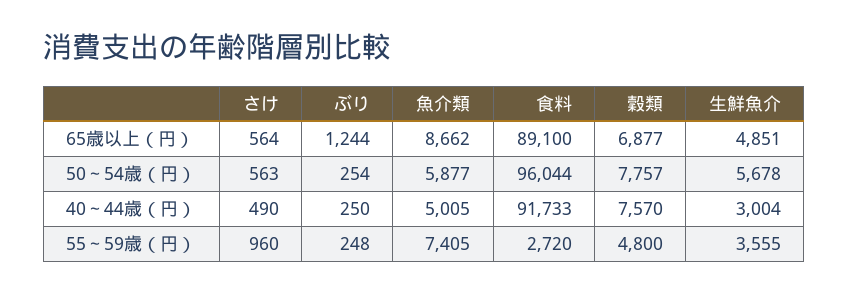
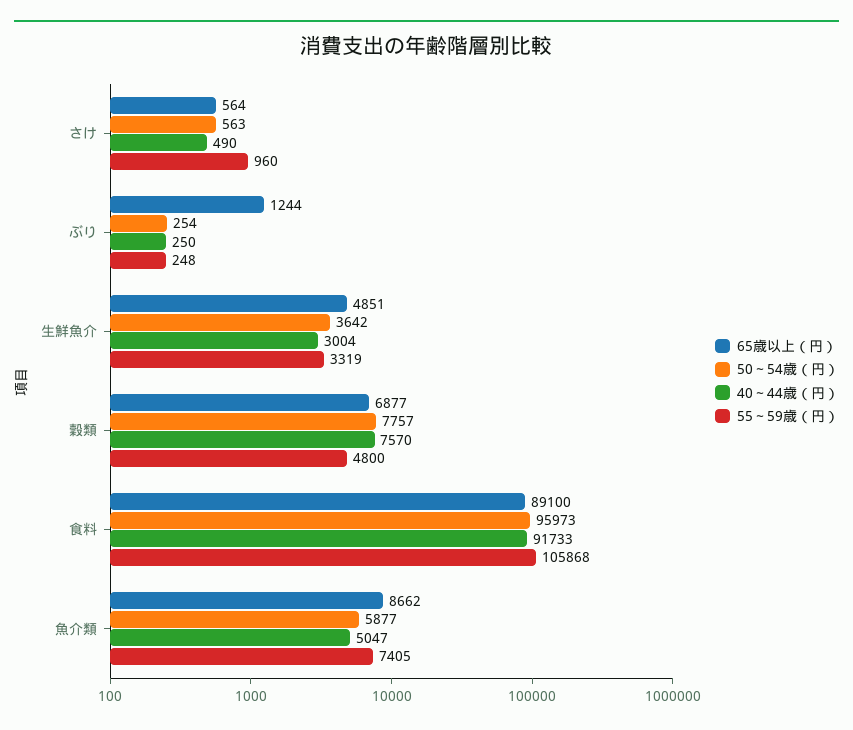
  {
    "65歳以上（円）": {
      "さけ": 564,
      "ぶり": 1244,
      "魚介類": 8662,
      "食料": 89100,
      "穀類": 6877,
      "生鮮魚介": 4851
    },
    "50～54歳（円）": {
      "さけ": 563,
      "ぶり": 254,
      "魚介類": 5877,
-     "食料": 96044,
+     "食料": 95973,
      "穀類": 7757,
-     "生鮮魚介": 5678
+     "生鮮魚介": 3642
    },
    "40～44歳（円）": {
      "さけ": 490,
      "ぶり": 250,
-     "魚介類": 5005,
+     "魚介類": 5047,
      "食料": 91733,
      "穀類": 7570,
      "生鮮魚介": 3004
    },
    "55～59歳（円）": {
      "さけ": 960,
      "ぶり": 248,
      "魚介類": 7405,
-     "食料": 2720,
+     "食料": 105868,
      "穀類": 4800,
-     "生鮮魚介": 3555
+     "生鮮魚介": 3319
    }
  }

